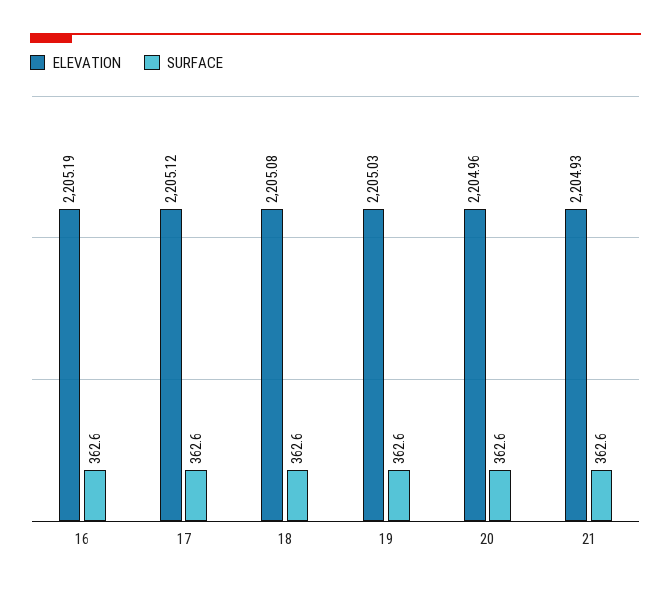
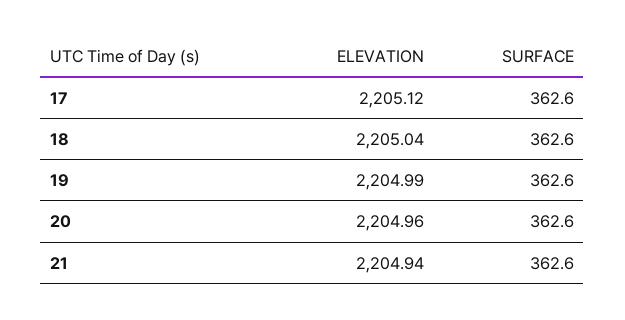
  {
    "ELEVATION": {
-     "16": 2205.19,
      "17": 2205.12,
-     "18": 2205.08,
+     "18": 2205.04,
-     "19": 2205.03,
+     "19": 2204.99,
      "20": 2204.96,
-     "21": 2204.93
+     "21": 2204.94
    },
    "SURFACE": {
-     "16": 362.6,
      "17": 362.6,
      "18": 362.6,
      "19": 362.6,
      "20": 362.6,
      "21": 362.6
    }
  }

